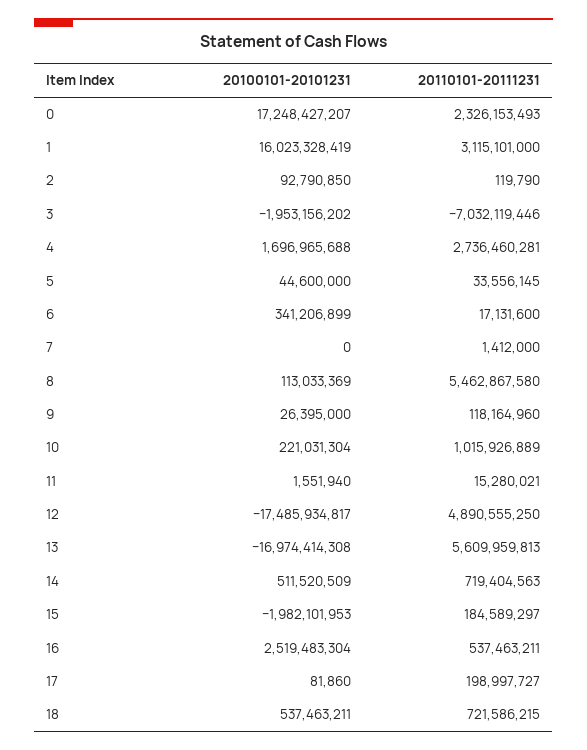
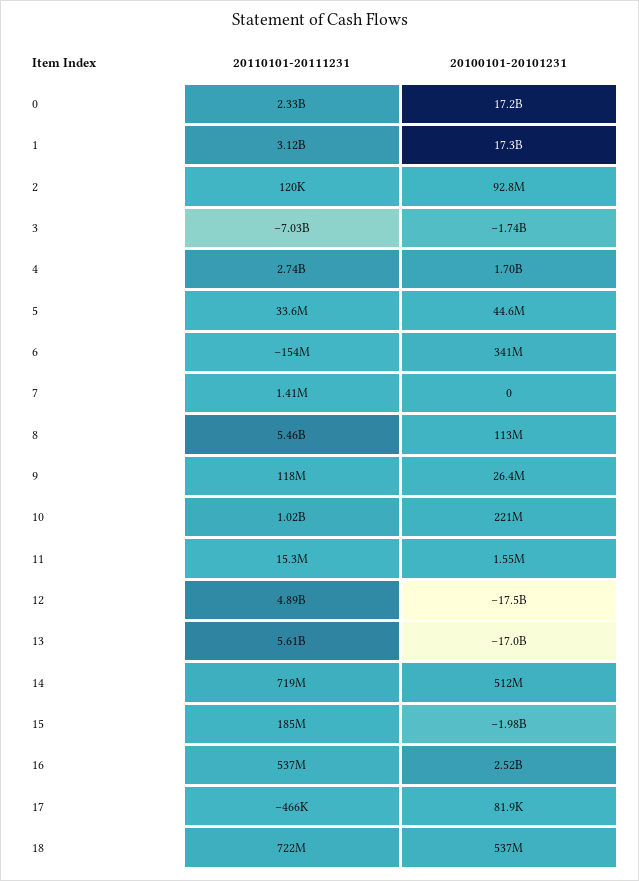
  {
    "20100101-20101231": {
      "0": 17248427207,
-     "1": 16023328419,
+     "1": 17300000000,
      "2": 92790850,
-     "3": -1953156202,
+     "3": -1740000000,
      "4": 1696965688,
      "5": 44600000,
      "6": 341206899,
      "7": 0,
      "8": 113033369,
      "9": 26395000,
      "10": 221031304,
      "11": 1551940,
      "12": -17485934817,
      "13": -16974414308,
      "14": 511520509,
      "15": -1982101953,
      "16": 2519483304,
      "17": 81860,
      "18": 537463211
    },
    "20110101-20111231": {
      "0": 2326153493,
      "1": 3115101000,
      "2": 119790,
      "3": -7032119446,
      "4": 2736460281,
      "5": 33556145,
-     "6": 17131600,
+     "6": -154000000,
      "7": 1412000,
      "8": 5462867580,
      "9": 118164960,
      "10": 1015926889,
      "11": 15280021,
      "12": 4890555250,
      "13": 5609959813,
      "14": 719404563,
      "15": 184589297,
      "16": 537463211,
-     "17": 198997727,
+     "17": -466000,
      "18": 721586215
    }
  }

